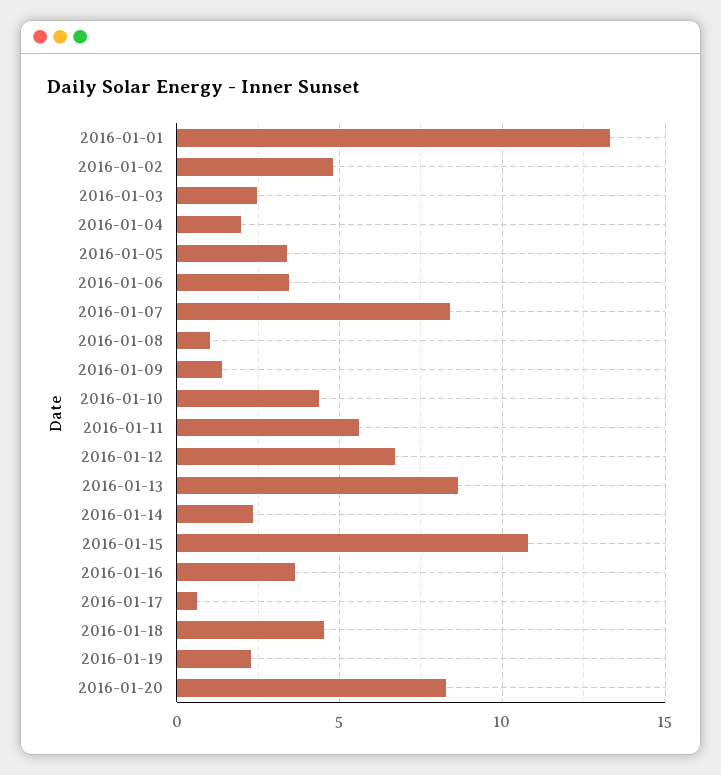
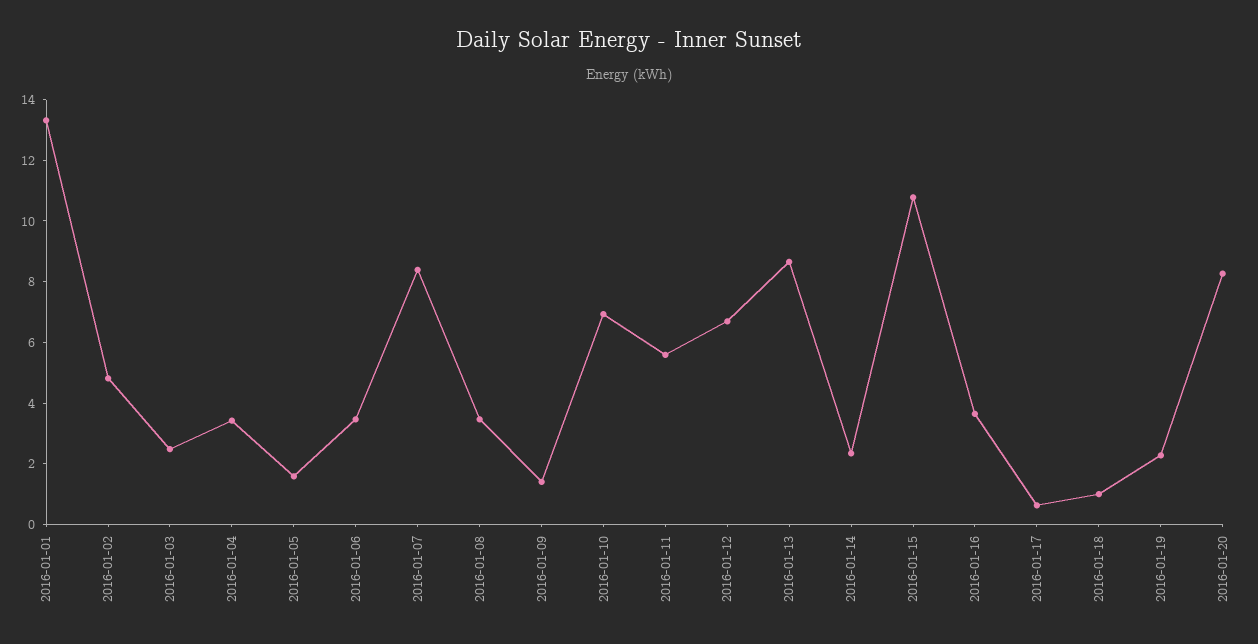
  {
    "2016-01-01": 13.5,
    "2016-01-02": 5,
    "2016-01-03": 2.5,
-   "2016-01-04": 2,
+   "2016-01-04": 3.5,
-   "2016-01-05": 3.5,
+   "2016-01-05": 1.5,
    "2016-01-06": 3.5,
    "2016-01-07": 8.5,
-   "2016-01-08": 1,
+   "2016-01-08": 3.5,
    "2016-01-09": 1.5,
-   "2016-01-10": 4.5,
+   "2016-01-10": 7,
    "2016-01-11": 5.5,
    "2016-01-12": 6.5,
    "2016-01-13": 8.5,
    "2016-01-14": 2.5,
    "2016-01-15": 11,
    "2016-01-16": 3.5,
    "2016-01-17": 0.5,
-   "2016-01-18": 4.5,
+   "2016-01-18": 1,
    "2016-01-19": 2.5,
    "2016-01-20": 8.5
  }

